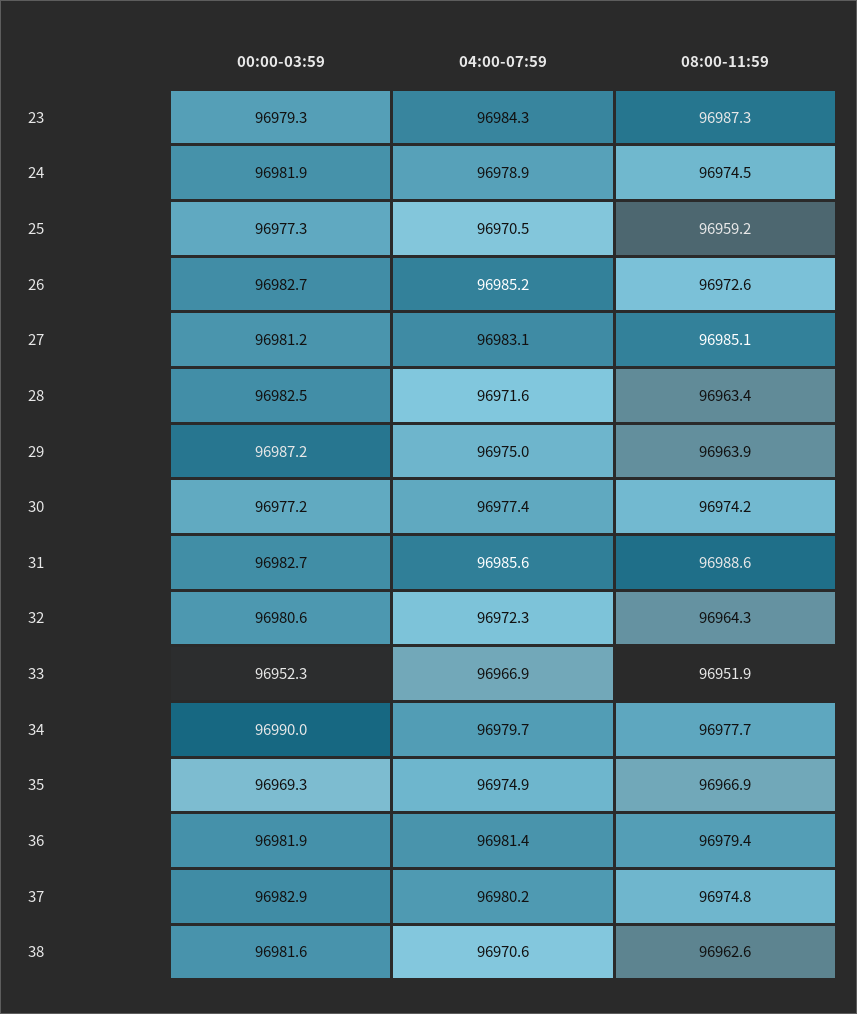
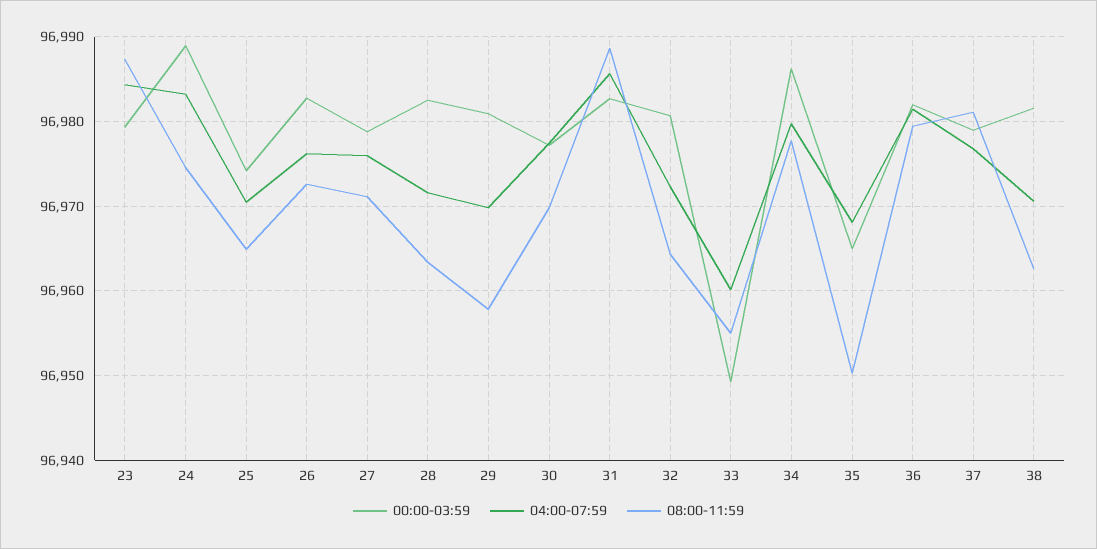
  {
    "00:00-03:59": {
      "23": 96979.3,
-     "24": 96981.9,
+     "24": 96989,
-     "25": 96977.3,
+     "25": 96974,
      "26": 96982.7,
-     "27": 96981.2,
+     "27": 96979,
      "28": 96982.5,
-     "29": 96987.2,
+     "29": 96981,
      "30": 96977.2,
      "31": 96982.7,
      "32": 96980.6,
-     "33": 96952.3,
+     "33": 96949,
-     "34": 96990,
+     "34": 96986,
-     "35": 96969.3,
+     "35": 96965,
      "36": 96981.9,
-     "37": 96982.9,
+     "37": 96979,
      "38": 96981.6
    },
    "04:00-07:59": {
      "23": 96984.3,
-     "24": 96978.9,
+     "24": 96983,
      "25": 96970.5,
-     "26": 96985.2,
+     "26": 96976,
-     "27": 96983.1,
+     "27": 96976,
      "28": 96971.6,
-     "29": 96975,
+     "29": 96970,
      "30": 96977.4,
      "31": 96985.6,
      "32": 96972.3,
-     "33": 96966.9,
+     "33": 96960,
      "34": 96979.7,
-     "35": 96974.9,
+     "35": 96968,
      "36": 96981.4,
-     "37": 96980.2,
+     "37": 96977,
      "38": 96970.6
    },
    "08:00-11:59": {
      "23": 96987.3,
      "24": 96974.5,
-     "25": 96959.2,
+     "25": 96965,
      "26": 96972.6,
-     "27": 96985.1,
+     "27": 96971,
      "28": 96963.4,
-     "29": 96963.9,
+     "29": 96958,
-     "30": 96974.2,
+     "30": 96970,
      "31": 96988.6,
      "32": 96964.3,
-     "33": 96951.9,
+     "33": 96955,
      "34": 96977.7,
-     "35": 96966.9,
+     "35": 96950,
      "36": 96979.4,
-     "37": 96974.8,
+     "37": 96981,
      "38": 96962.6
    }
  }

